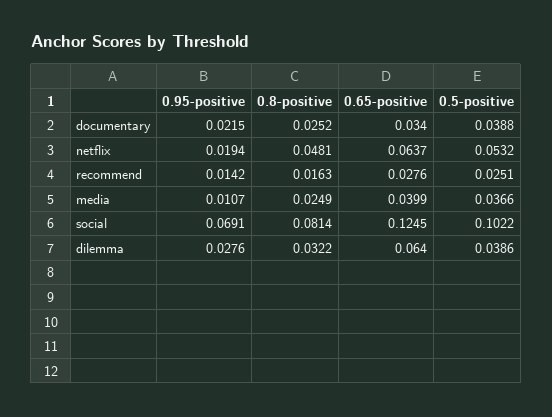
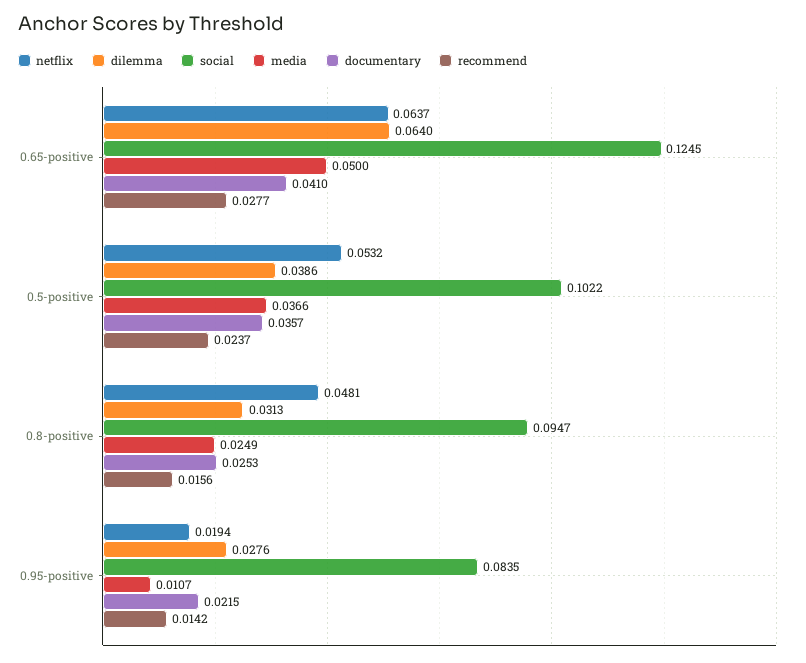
  {
    "documentary": {
      "0.95-positive": 0.0215,
-     "0.8-positive": 0.0252,
+     "0.8-positive": 0.0253,
-     "0.65-positive": 0.034,
+     "0.65-positive": 0.041,
-     "0.5-positive": 0.0388
+     "0.5-positive": 0.0357
    },
    "netflix": {
      "0.95-positive": 0.0194,
      "0.8-positive": 0.0481,
      "0.65-positive": 0.0637,
      "0.5-positive": 0.0532
    },
    "recommend": {
      "0.95-positive": 0.0142,
-     "0.8-positive": 0.0163,
+     "0.8-positive": 0.0156,
-     "0.65-positive": 0.0276,
+     "0.65-positive": 0.0277,
-     "0.5-positive": 0.0251
+     "0.5-positive": 0.0237
    },
    "media": {
      "0.95-positive": 0.0107,
      "0.8-positive": 0.0249,
-     "0.65-positive": 0.0399,
+     "0.65-positive": 0.05,
      "0.5-positive": 0.0366
    },
    "social": {
-     "0.95-positive": 0.0691,
+     "0.95-positive": 0.0835,
-     "0.8-positive": 0.0814,
+     "0.8-positive": 0.0947,
      "0.65-positive": 0.1245,
      "0.5-positive": 0.1022
    },
    "dilemma": {
      "0.95-positive": 0.0276,
-     "0.8-positive": 0.0322,
+     "0.8-positive": 0.0313,
      "0.65-positive": 0.064,
      "0.5-positive": 0.0386
    }
  }

